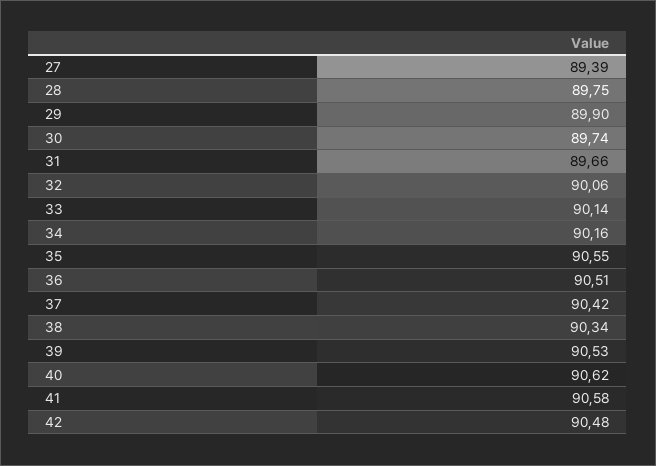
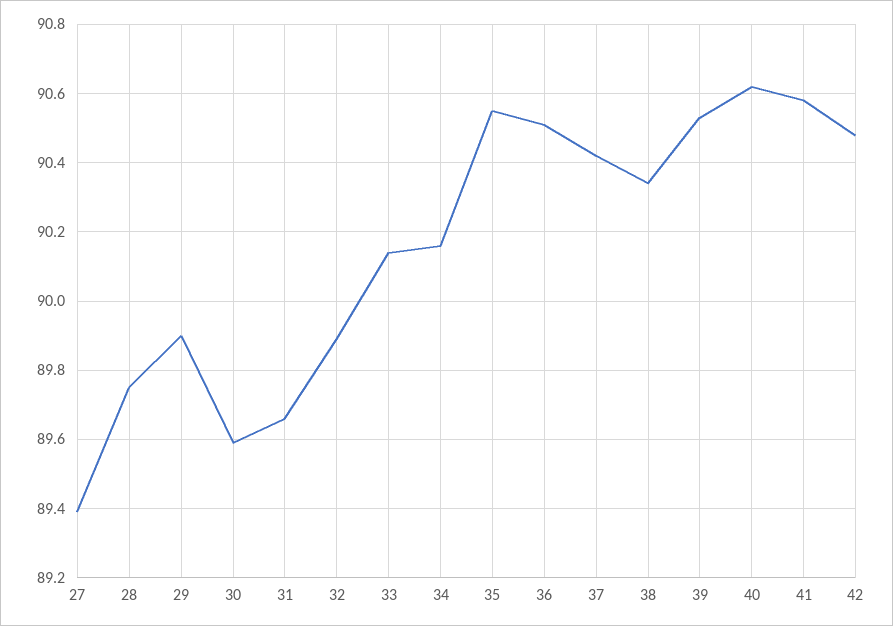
  {
    "27": 89.39,
    "28": 89.75,
    "29": 89.9,
-   "30": 89.74,
+   "30": 89.6,
    "31": 89.66,
-   "32": 90.06,
+   "32": 89.9,
    "33": 90.14,
    "34": 90.16,
    "35": 90.55,
    "36": 90.51,
    "37": 90.42,
    "38": 90.34,
    "39": 90.53,
    "40": 90.62,
    "41": 90.58,
    "42": 90.48
  }

